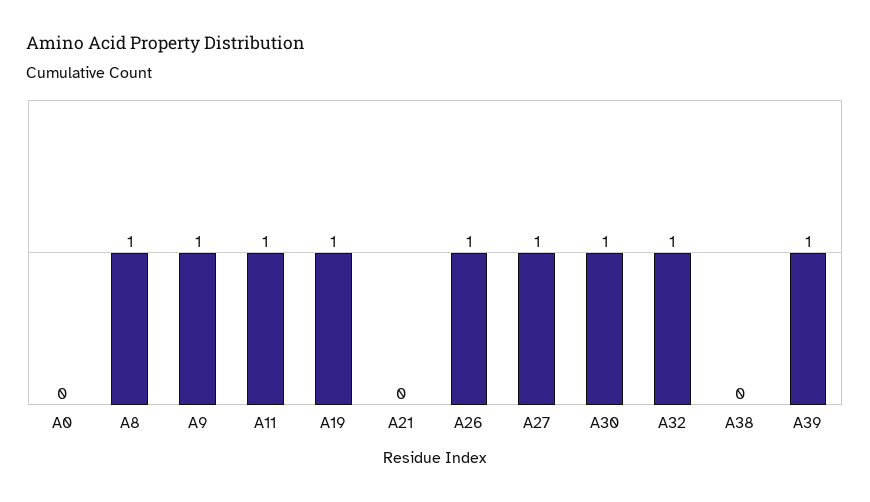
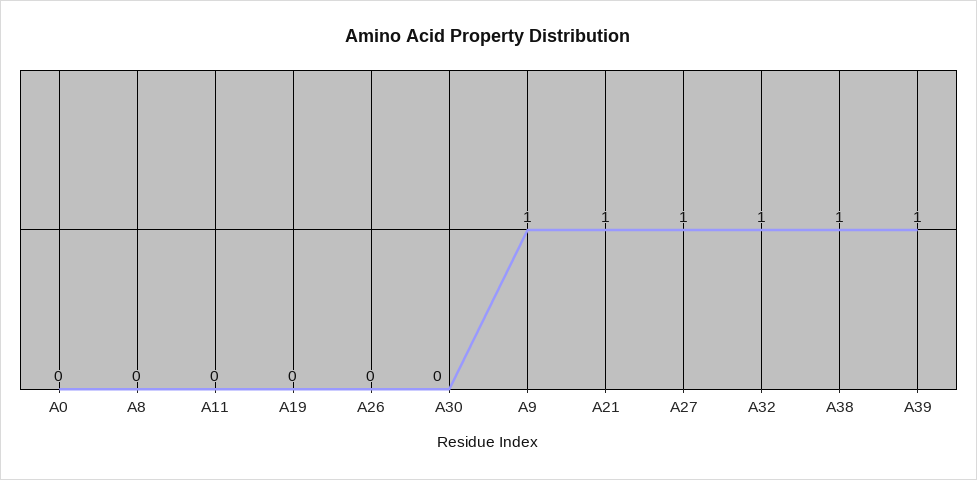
  {
    "A0": 0,
-   "A8": 1,
+   "A8": 0,
    "A9": 1,
-   "A11": 1,
+   "A11": 0,
-   "A19": 1,
+   "A19": 0,
-   "A21": 0,
+   "A21": 1,
-   "A26": 1,
+   "A26": 0,
    "A27": 1,
-   "A30": 1,
+   "A30": 0,
    "A32": 1,
-   "A38": 0,
+   "A38": 1,
    "A39": 1
  }

